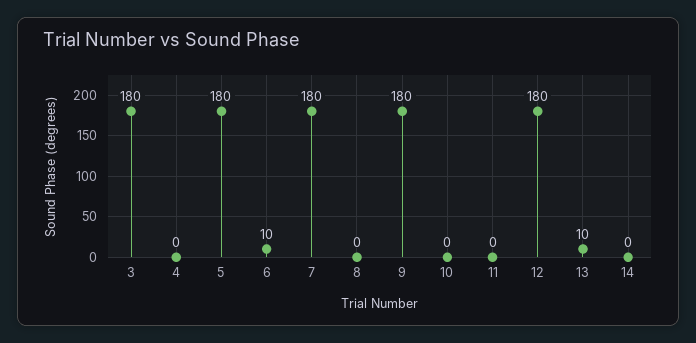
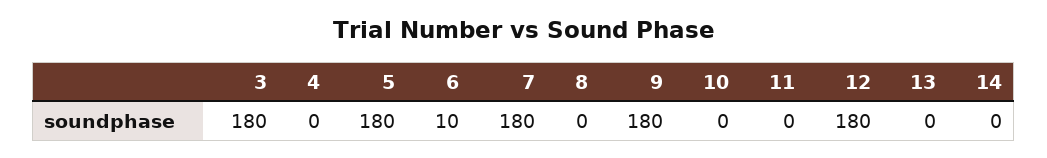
  {
    "3": 180,
    "4": 0,
    "5": 180,
    "6": 10,
    "7": 180,
    "8": 0,
    "9": 180,
    "10": 0,
    "11": 0,
    "12": 180,
-   "13": 10,
+   "13": 0,
    "14": 0
  }

